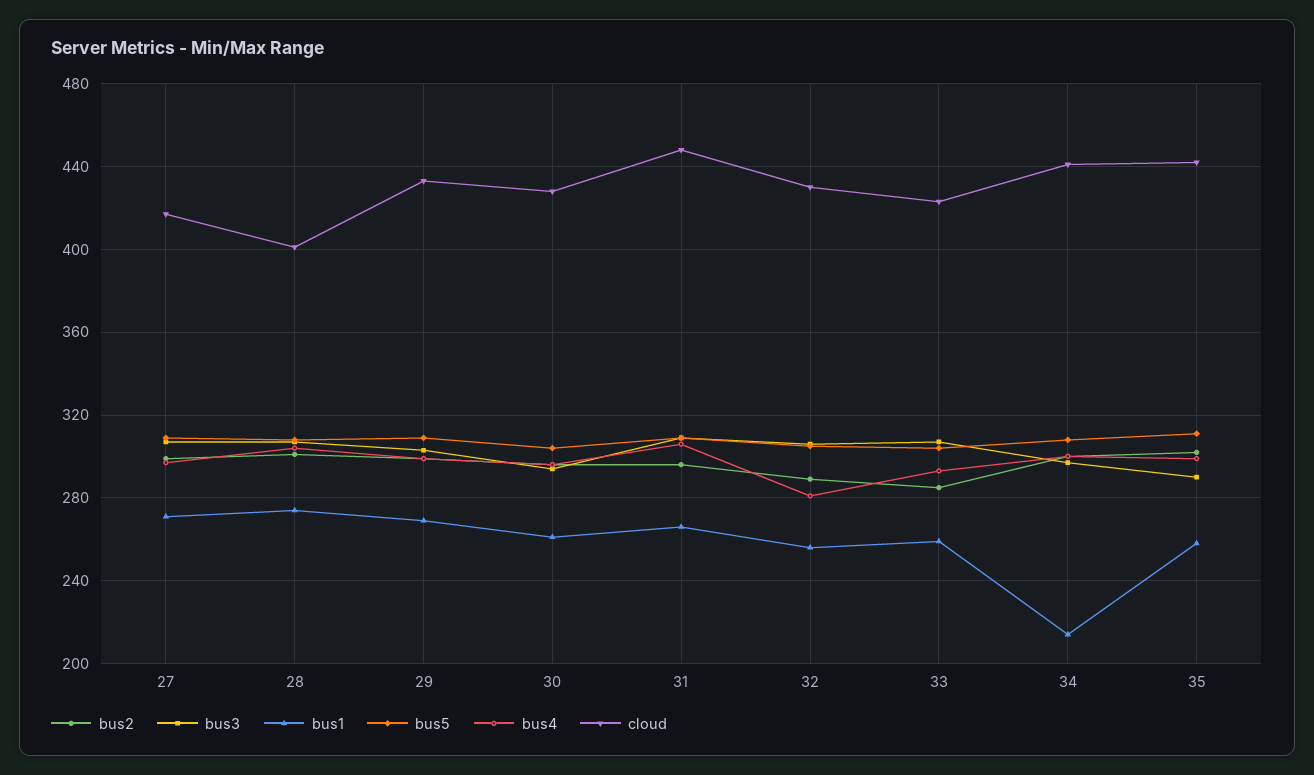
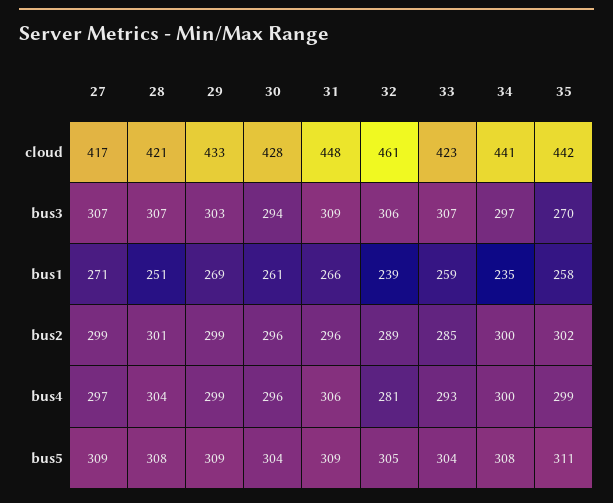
  {
    "bus2": {
      "27": 299,
      "28": 301,
      "29": 299,
      "30": 296,
      "31": 296,
      "32": 289,
      "33": 285,
      "34": 300,
      "35": 302
    },
    "bus3": {
      "27": 307,
      "28": 307,
      "29": 303,
      "30": 294,
      "31": 309,
      "32": 306,
      "33": 307,
      "34": 297,
-     "35": 290
+     "35": 270
    },
    "bus1": {
      "27": 271,
-     "28": 275,
+     "28": 251,
      "29": 269,
      "30": 261,
      "31": 266,
-     "32": 255,
+     "32": 239,
      "33": 259,
-     "34": 215,
+     "34": 235,
      "35": 258
    },
    "bus5": {
      "27": 309,
      "28": 308,
      "29": 309,
      "30": 304,
      "31": 309,
      "32": 305,
      "33": 304,
      "34": 308,
      "35": 311
    },
    "bus4": {
      "27": 297,
      "28": 304,
      "29": 299,
      "30": 296,
      "31": 306,
      "32": 281,
      "33": 293,
      "34": 300,
      "35": 299
    },
    "cloud": {
      "27": 417,
-     "28": 400,
+     "28": 421,
      "29": 433,
      "30": 428,
      "31": 448,
-     "32": 430,
+     "32": 461,
      "33": 423,
      "34": 441,
      "35": 442
    }
  }

